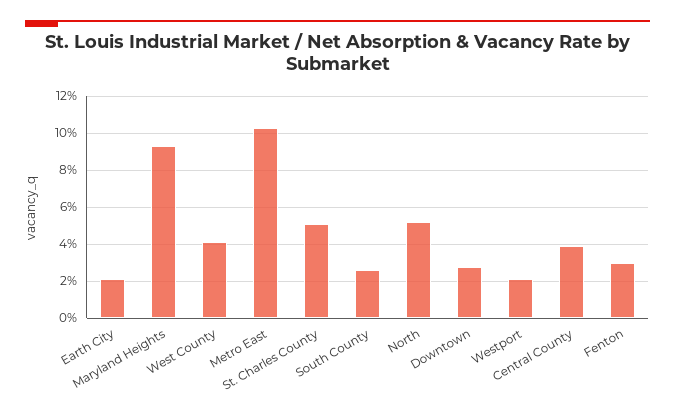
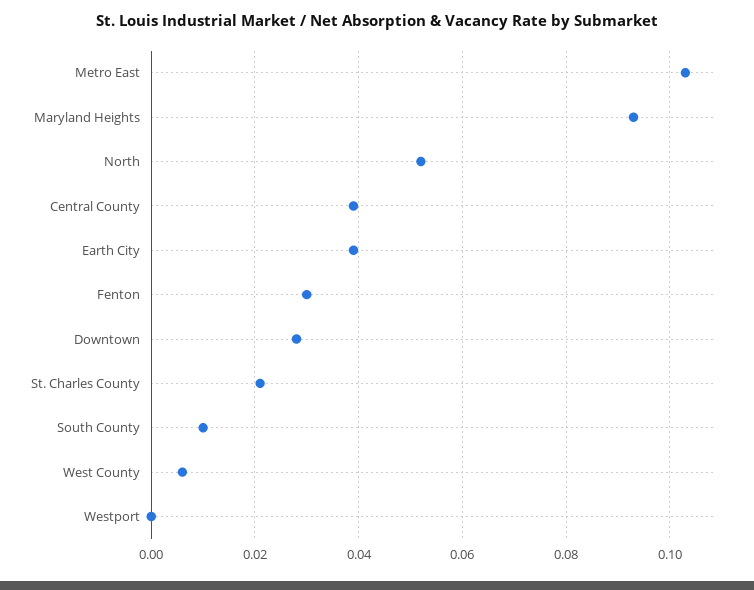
  {
-   "Earth City": 0.02,
+   "Earth City": 0.04,
    "Maryland Heights": 0.095,
-   "West County": 0.04,
+   "West County": 0.005,
    "Metro East": 0.105,
-   "St. Charles County": 0.05,
+   "St. Charles County": 0.02,
-   "South County": 0.025,
+   "South County": 0.01,
    "North": 0.05,
    "Downtown": 0.03,
-   "Westport": 0.02,
+   "Westport": 0,
    "Central County": 0.04,
    "Fenton": 0.03
  }

